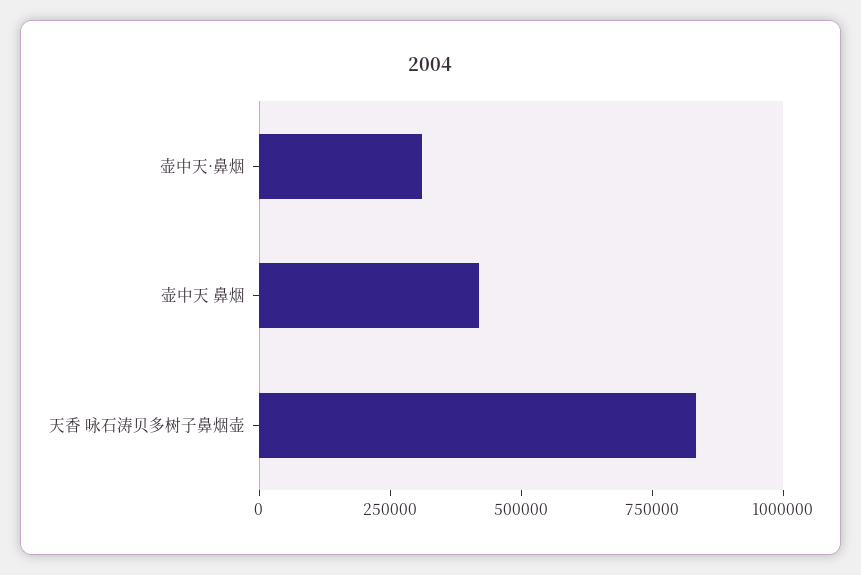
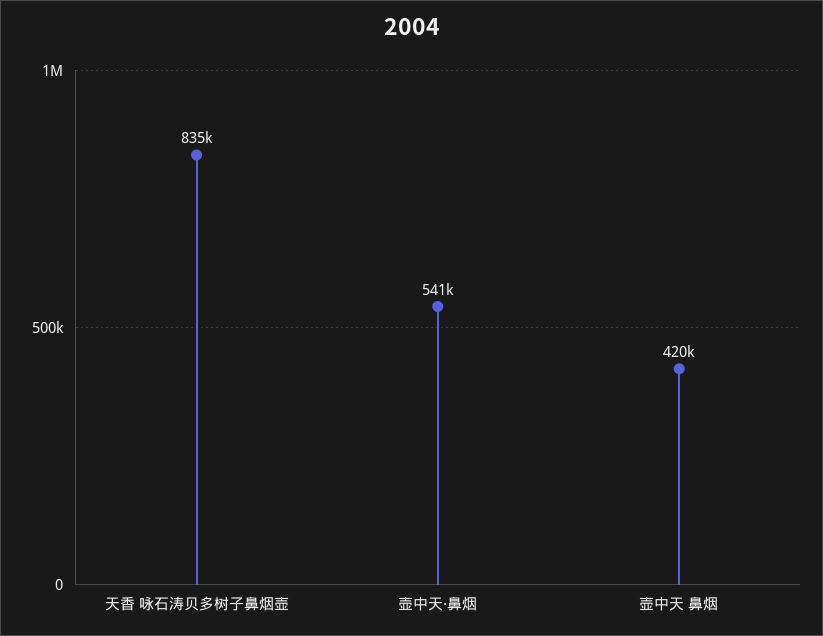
  {
-   "壶中天·鼻烟": 300000,
+   "壶中天·鼻烟": 541000,
    "壶中天 鼻烟": 420000,
    "天香 咏石涛贝多树子鼻烟壶": 835000
  }

